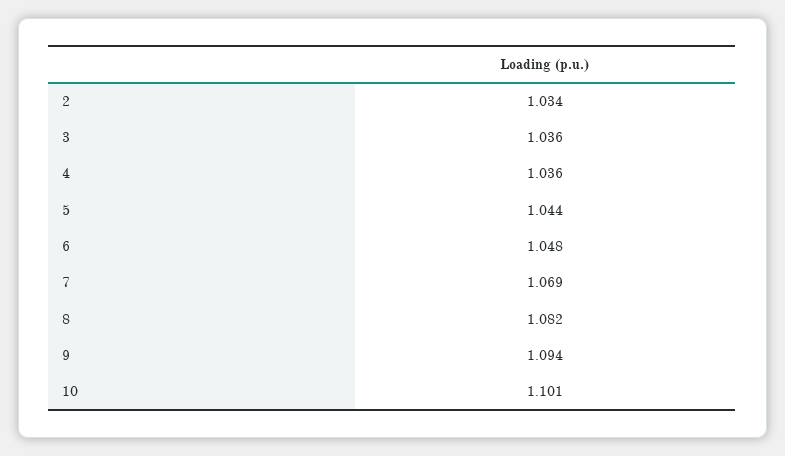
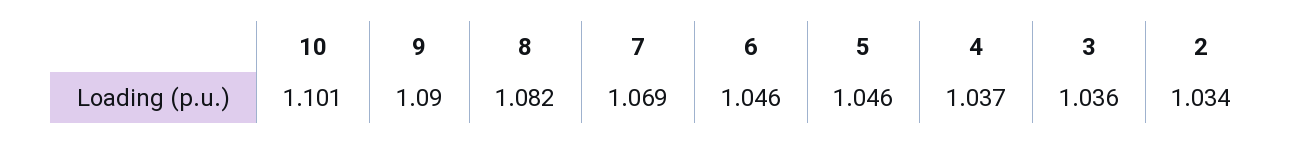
  {
    "2": 1.034,
    "3": 1.036,
-   "4": 1.036,
+   "4": 1.037,
-   "5": 1.044,
+   "5": 1.046,
-   "6": 1.048,
+   "6": 1.046,
    "7": 1.069,
    "8": 1.082,
-   "9": 1.094,
+   "9": 1.09,
    "10": 1.101
  }

